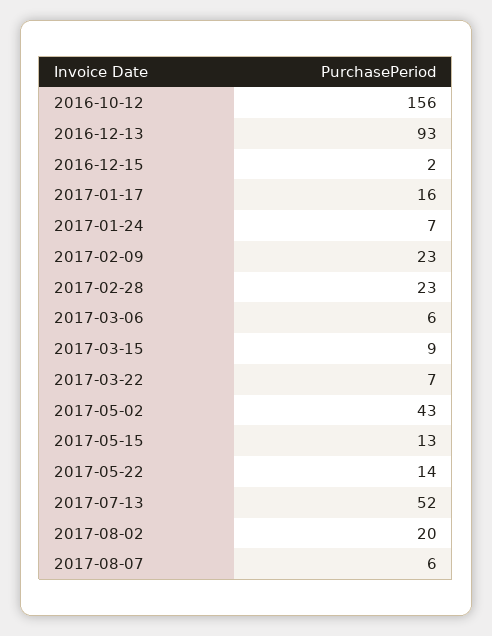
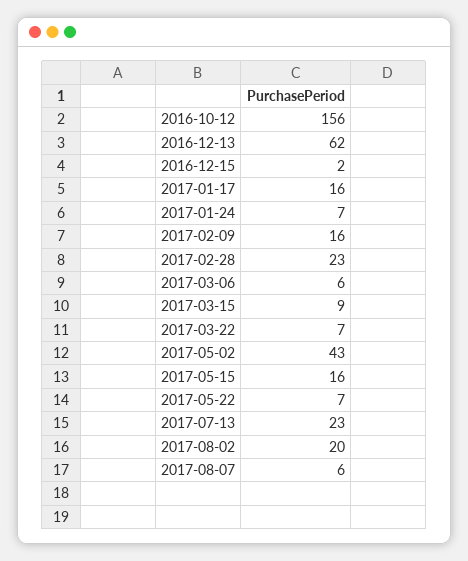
  {
    "2016-10-12": 156,
-   "2016-12-13": 93,
+   "2016-12-13": 62,
    "2016-12-15": 2,
    "2017-01-17": 16,
    "2017-01-24": 7,
-   "2017-02-09": 23,
+   "2017-02-09": 16,
    "2017-02-28": 23,
    "2017-03-06": 6,
    "2017-03-15": 9,
    "2017-03-22": 7,
    "2017-05-02": 43,
-   "2017-05-15": 13,
+   "2017-05-15": 16,
-   "2017-05-22": 14,
+   "2017-05-22": 7,
-   "2017-07-13": 52,
+   "2017-07-13": 23,
    "2017-08-02": 20,
    "2017-08-07": 6
  }

